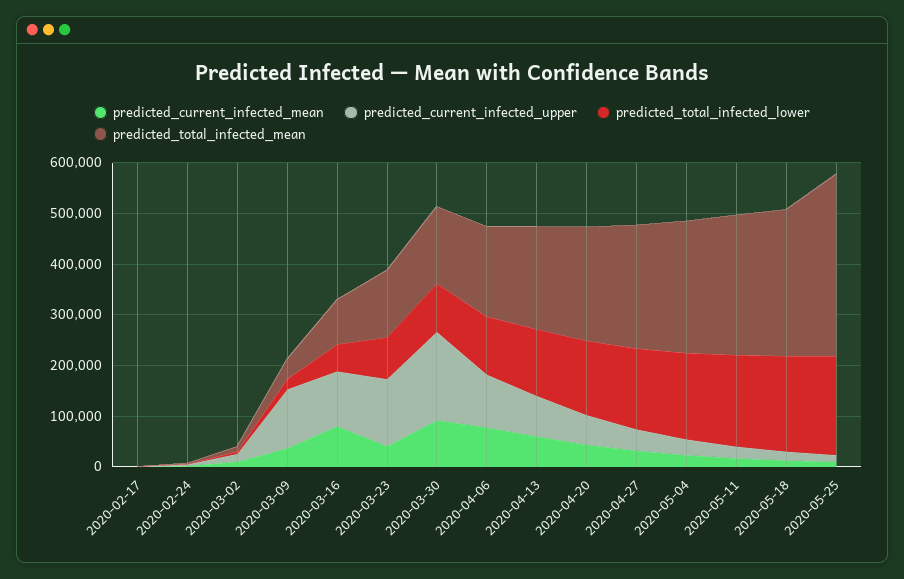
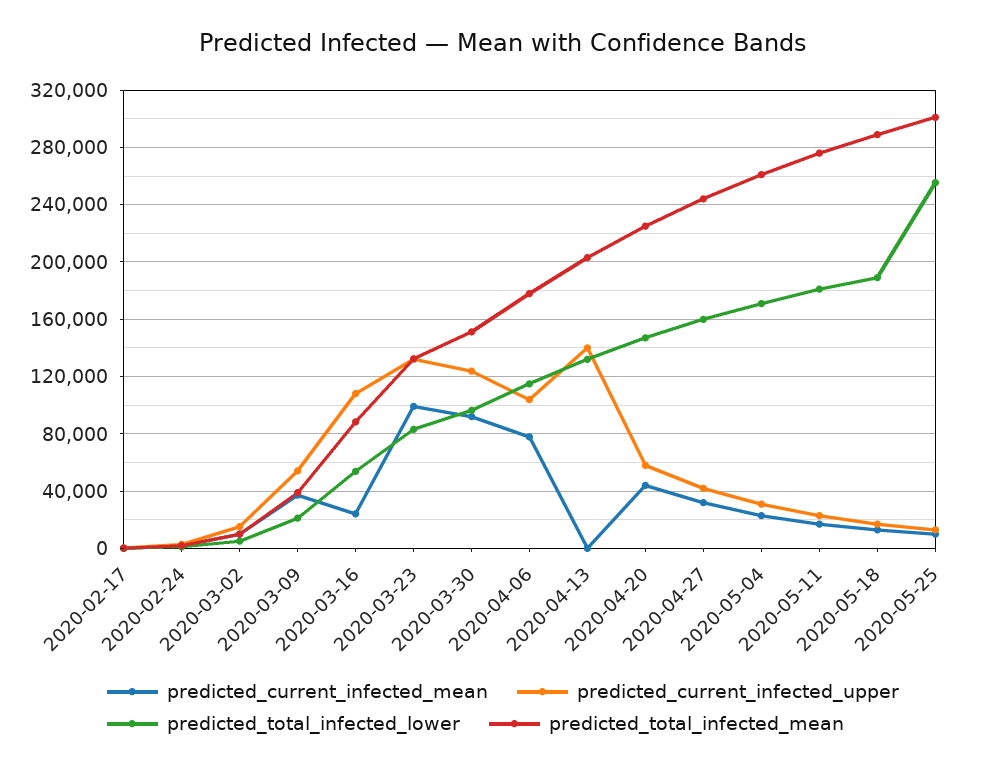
  {
    "predicted_current_infected_mean": {
      "2020-02-17": 0,
      "2020-02-24": 0,
      "2020-03-02": 10000,
      "2020-03-09": 35000,
-     "2020-03-16": 80000,
+     "2020-03-16": 25000,
-     "2020-03-23": 40000,
+     "2020-03-23": 100000,
      "2020-03-30": 90000,
      "2020-04-06": 80000,
-     "2020-04-13": 60000,
+     "2020-04-13": 0,
      "2020-04-20": 45000,
      "2020-04-27": 30000,
      "2020-05-04": 25000,
      "2020-05-11": 15000,
      "2020-05-18": 15000,
      "2020-05-25": 10000
    },
    "predicted_current_infected_upper": {
      "2020-02-17": 0,
      "2020-02-24": 5000,
      "2020-03-02": 15000,
-     "2020-03-09": 120000,
+     "2020-03-09": 55000,
      "2020-03-16": 110000,
      "2020-03-23": 130000,
-     "2020-03-30": 180000,
+     "2020-03-30": 125000,
      "2020-04-06": 105000,
-     "2020-04-13": 80000,
+     "2020-04-13": 140000,
      "2020-04-20": 60000,
      "2020-04-27": 40000,
      "2020-05-04": 30000,
      "2020-05-11": 25000,
      "2020-05-18": 15000,
      "2020-05-25": 15000
    },
    "predicted_total_infected_lower": {
      "2020-02-17": 0,
      "2020-02-24": 0,
      "2020-03-02": 5000,
      "2020-03-09": 20000,
      "2020-03-16": 55000,
      "2020-03-23": 85000,
      "2020-03-30": 95000,
      "2020-04-06": 115000,
      "2020-04-13": 130000,
      "2020-04-20": 145000,
      "2020-04-27": 160000,
      "2020-05-04": 170000,
      "2020-05-11": 180000,
      "2020-05-18": 190000,
-     "2020-05-25": 200000
+     "2020-05-25": 255000
    },
    "predicted_total_infected_mean": {
      "2020-02-17": 0,
      "2020-02-24": 0,
      "2020-03-02": 10000,
      "2020-03-09": 40000,
      "2020-03-16": 90000,
      "2020-03-23": 130000,
      "2020-03-30": 150000,
      "2020-04-06": 180000,
      "2020-04-13": 205000,
      "2020-04-20": 225000,
      "2020-04-27": 245000,
      "2020-05-04": 260000,
      "2020-05-11": 275000,
      "2020-05-18": 290000,
-     "2020-05-25": 360000
+     "2020-05-25": 300000
    }
  }

